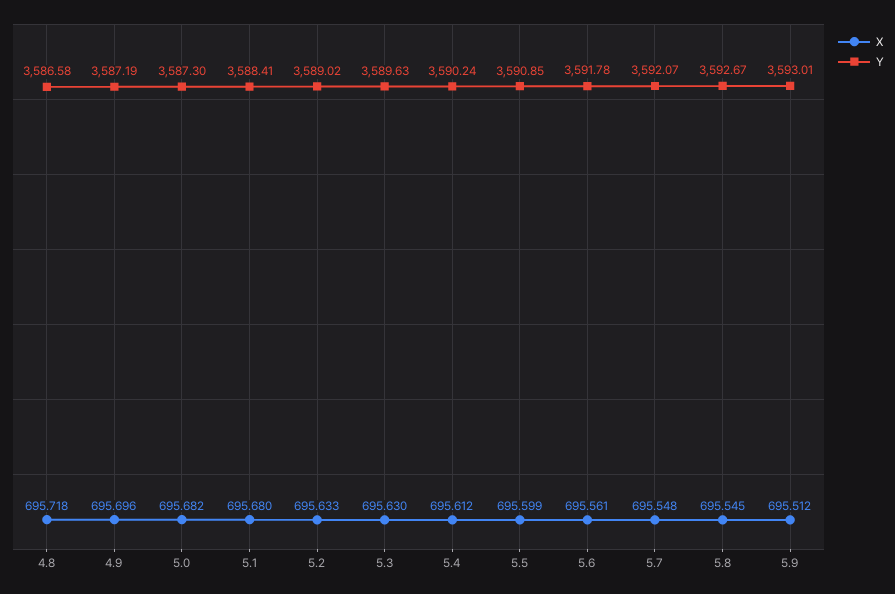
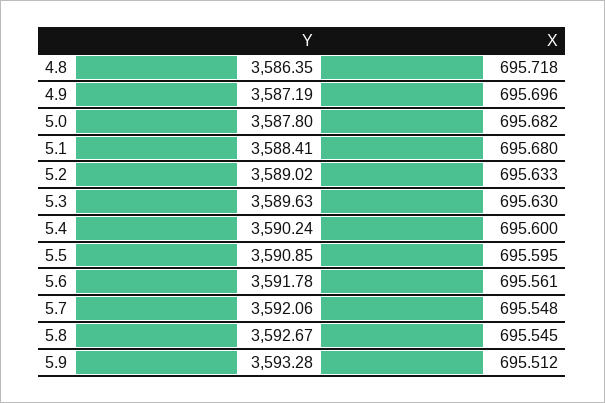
  {
    "X": {
      "4.8": 695.718,
      "4.9": 695.696,
      "5.0": 695.682,
      "5.1": 695.68,
      "5.2": 695.633,
      "5.3": 695.63,
-     "5.4": 695.612,
+     "5.4": 695.6,
-     "5.5": 695.599,
+     "5.5": 695.595,
      "5.6": 695.561,
      "5.7": 695.548,
      "5.8": 695.545,
      "5.9": 695.512
    },
    "Y": {
-     "4.8": 3586.58,
+     "4.8": 3586.35,
      "4.9": 3587.19,
-     "5.0": 3587.3,
+     "5.0": 3587.8,
      "5.1": 3588.41,
      "5.2": 3589.02,
      "5.3": 3589.63,
      "5.4": 3590.24,
      "5.5": 3590.85,
      "5.6": 3591.78,
-     "5.7": 3592.07,
+     "5.7": 3592.06,
      "5.8": 3592.67,
-     "5.9": 3593.01
+     "5.9": 3593.28
    }
  }

